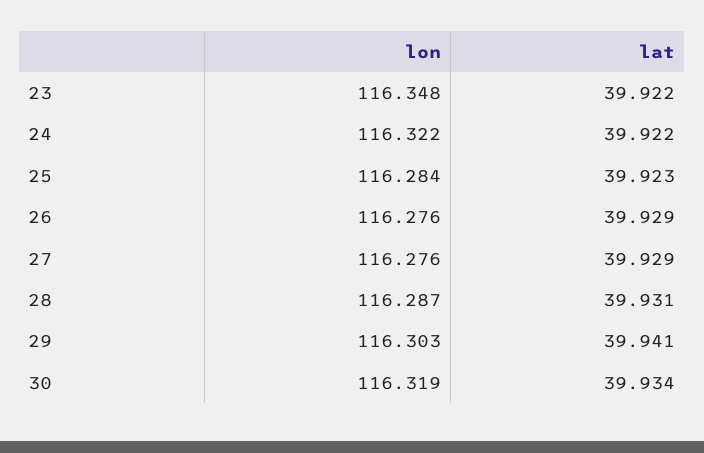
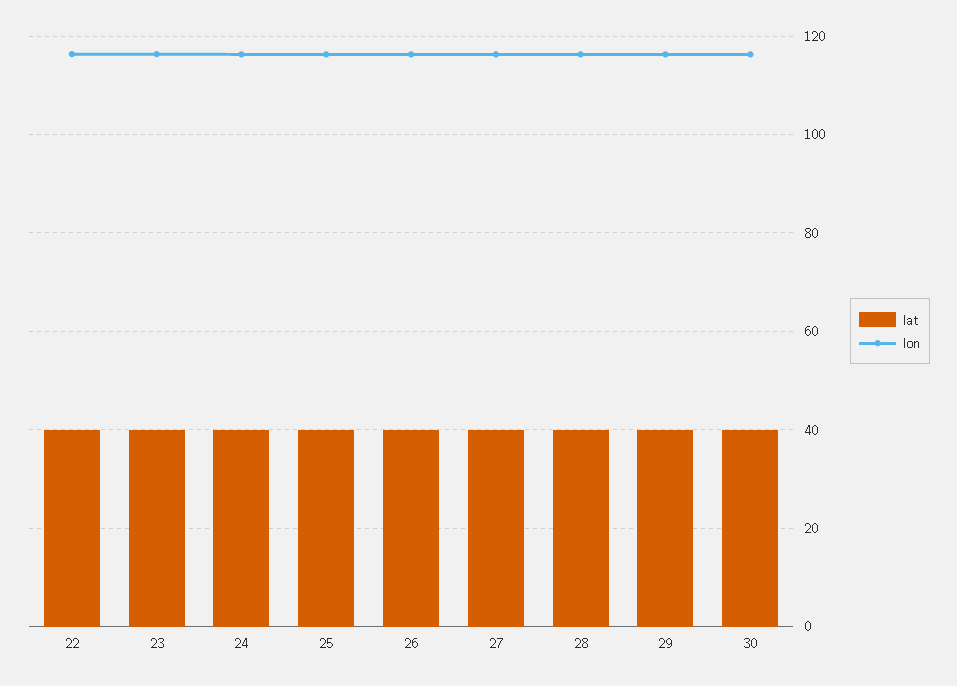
  {
    "lon": {
      "23": 116.348,
      "24": 116.322,
      "25": 116.284,
      "26": 116.276,
      "27": 116.276,
      "28": 116.287,
      "29": 116.303,
-     "30": 116.319
+     "30": 116.319,
+     "22": 116
    },
    "lat": {
      "23": 39.922,
      "24": 39.922,
      "25": 39.923,
      "26": 39.929,
      "27": 39.929,
      "28": 39.931,
      "29": 39.941,
-     "30": 39.934
+     "30": 39.934,
+     "22": 40
    }
  }

